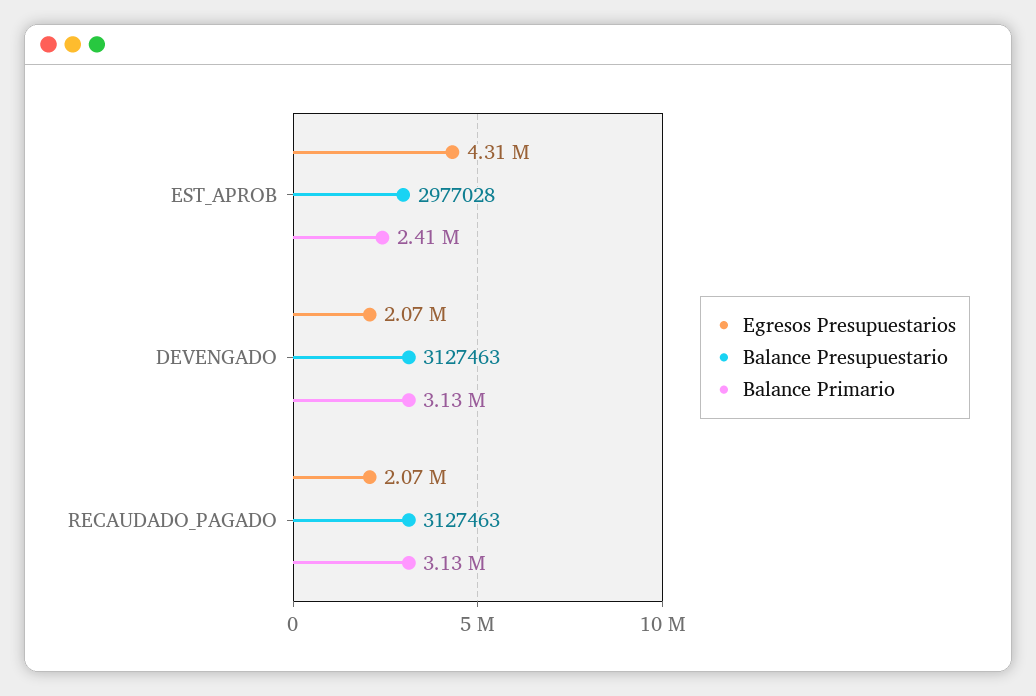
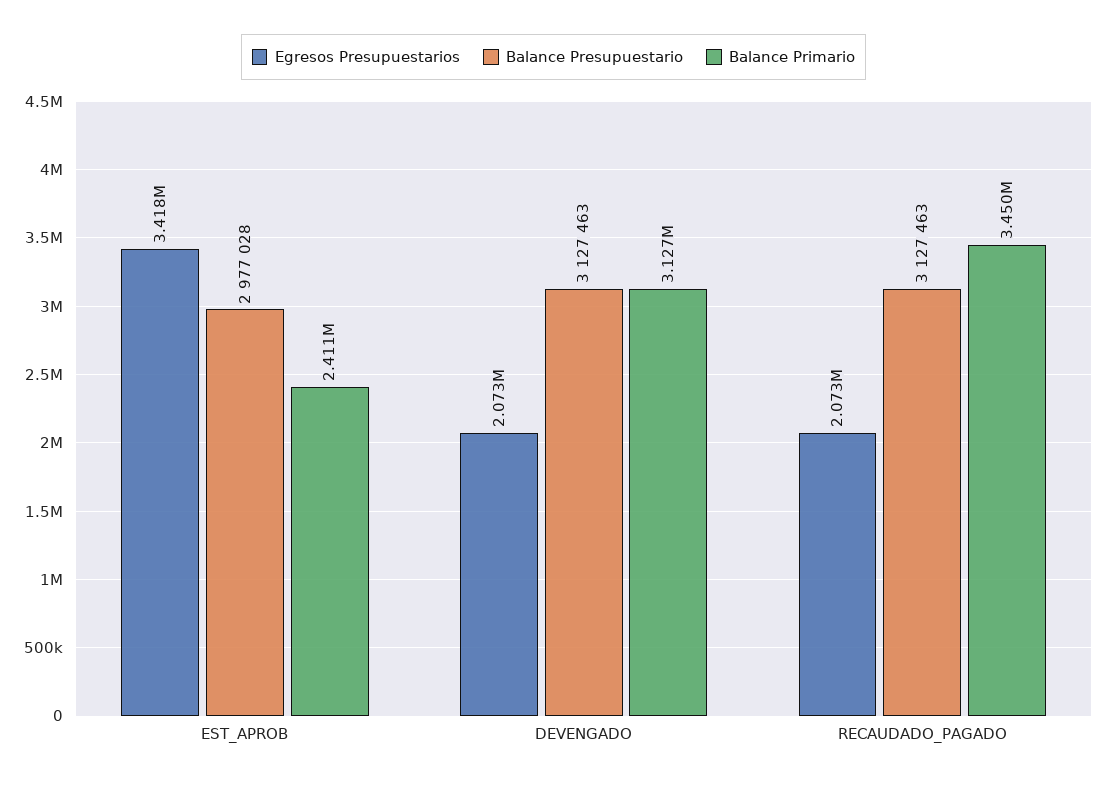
  {
    "Egresos Presupuestarios": {
-     "EST_APROB": 4310000,
+     "EST_APROB": 3418000,
      "DEVENGADO": 2073000,
      "RECAUDADO_PAGADO": 2073000
    },
    "Balance Presupuestario": {
      "EST_APROB": 2977028,
      "DEVENGADO": 3127463,
      "RECAUDADO_PAGADO": 3127463
    },
    "Balance Primario": {
      "EST_APROB": 2411000,
      "DEVENGADO": 3127000,
-     "RECAUDADO_PAGADO": 3130000
+     "RECAUDADO_PAGADO": 3450000
    }
  }

